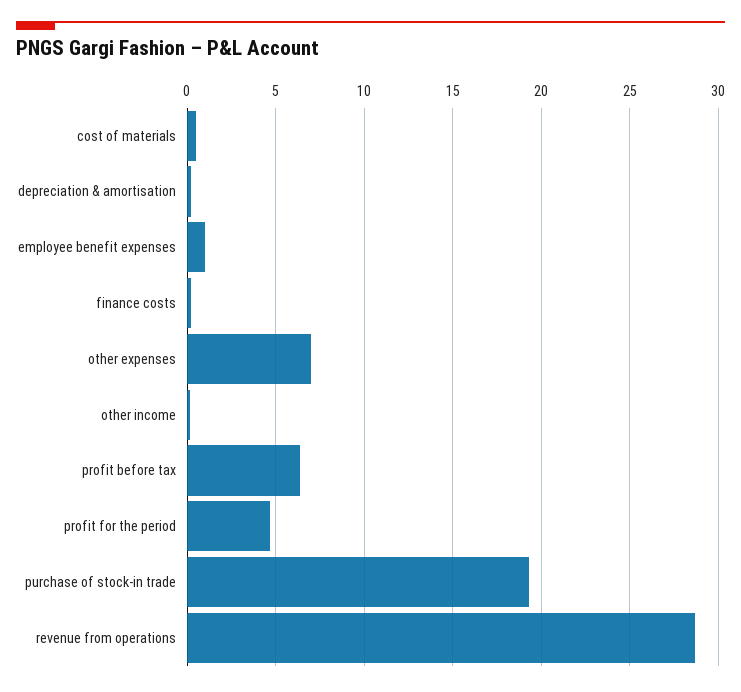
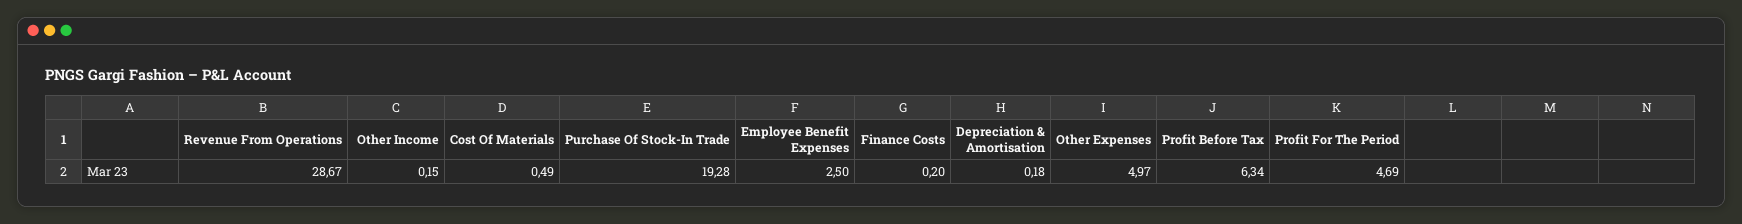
  {
    "cost of materials": 0.49,
    "depreciation & amortisation": 0.18,
-   "employee benefit expenses": 1,
+   "employee benefit expenses": 2.5,
    "finance costs": 0.2,
-   "other expenses": 7,
+   "other expenses": 4.97,
    "other income": 0.15,
    "profit before tax": 6.34,
    "profit for the period": 4.69,
    "purchase of stock-in trade": 19.28,
    "revenue from operations": 28.67
  }

